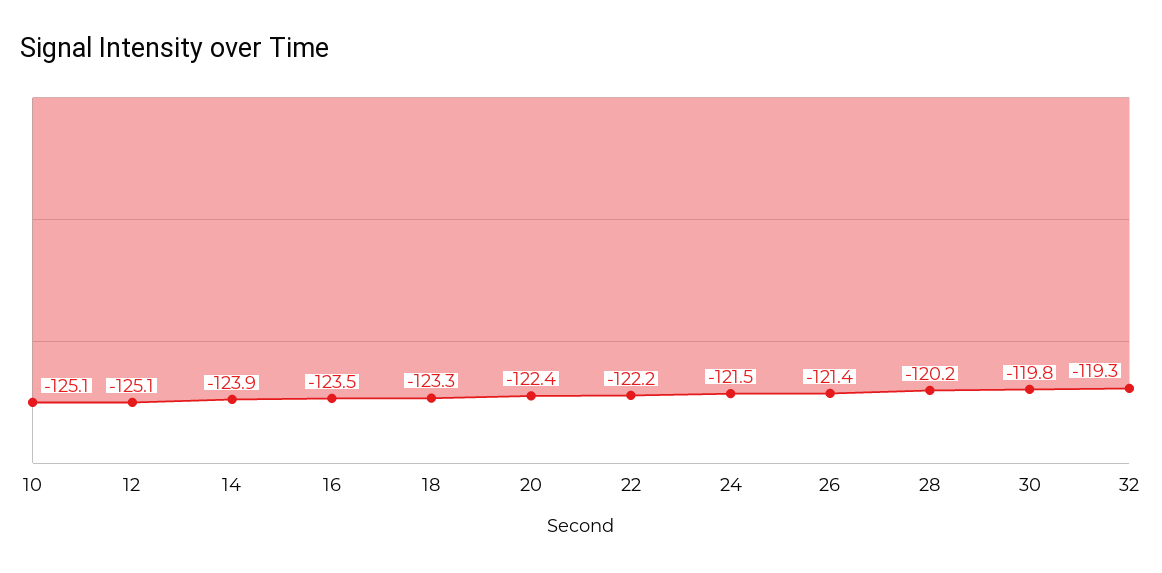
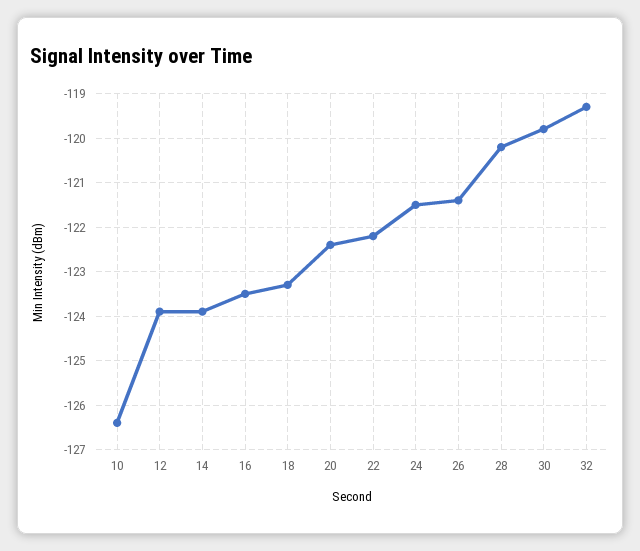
  {
-   "10": -125.1,
+   "10": -126.5,
-   "12": -125.1,
+   "12": -124,
    "14": -123.9,
    "16": -123.5,
    "18": -123.3,
    "20": -122.4,
    "22": -122.2,
    "24": -121.5,
    "26": -121.4,
    "28": -120.2,
    "30": -119.8,
    "32": -119.3
  }

